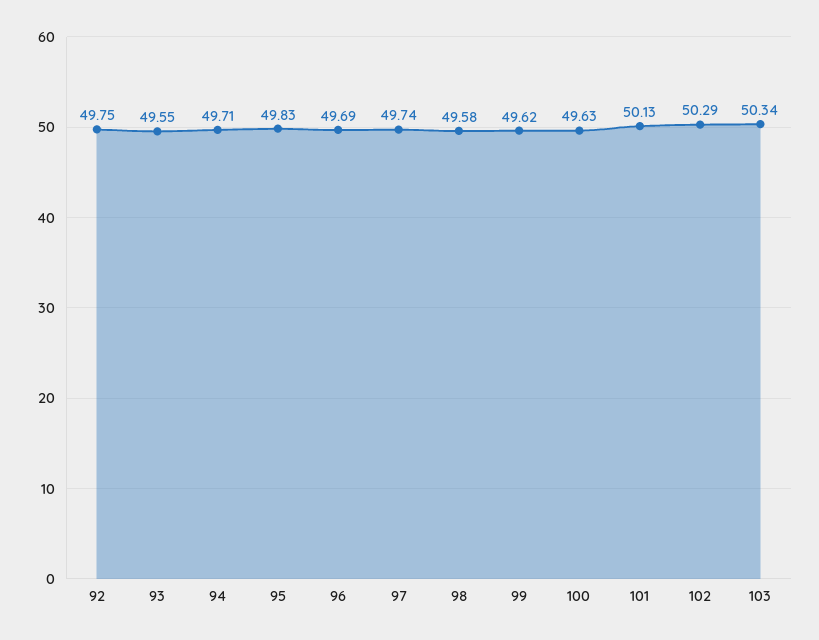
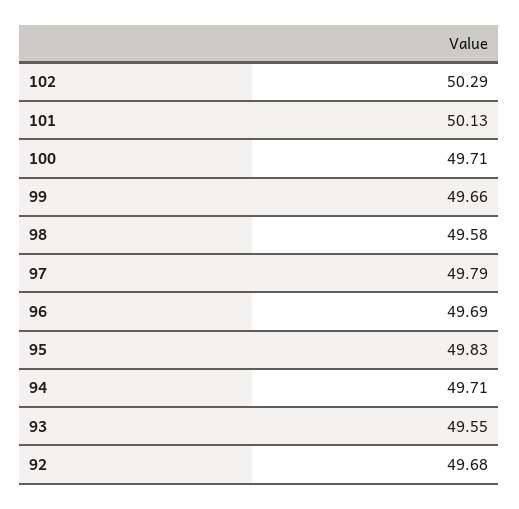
  {
-   "92": 49.75,
+   "92": 49.68,
    "93": 49.55,
    "94": 49.71,
    "95": 49.83,
    "96": 49.69,
-   "97": 49.74,
+   "97": 49.79,
    "98": 49.58,
-   "99": 49.62,
+   "99": 49.66,
-   "100": 49.63,
+   "100": 49.71,
    "101": 50.13,
-   "102": 50.29,
+   "102": 50.29
-   "103": 50.34
  }

